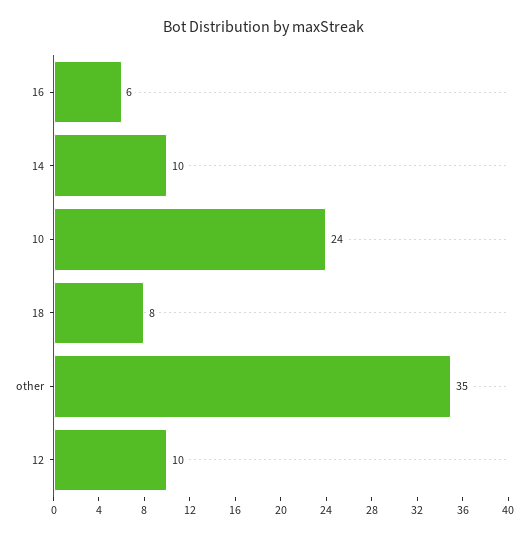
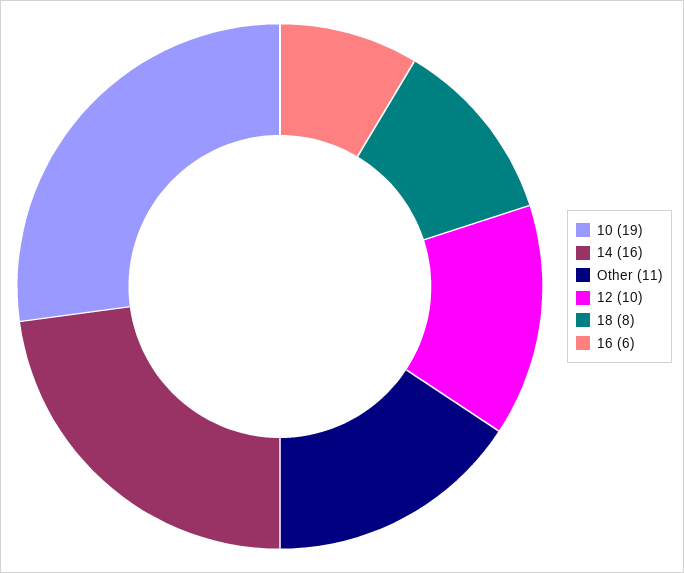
  {
    "16": 6,
-   "14": 10,
+   "14": 16,
-   "10": 24,
+   "10": 19,
    "18": 8,
-   "other": 35,
+   "other": 11,
    "12": 10
  }

